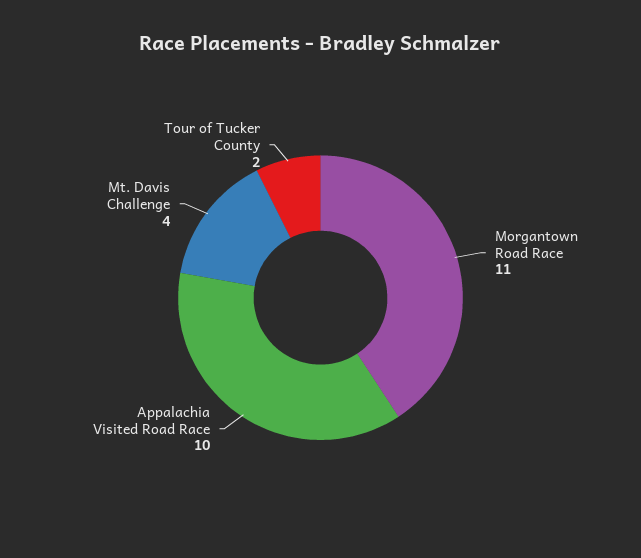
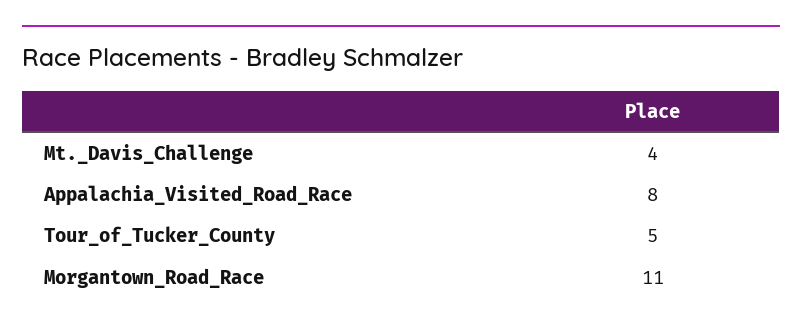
  {
    "Morgantown Road Race": 11,
-   "Appalachia Visited Road Race": 10,
+   "Appalachia Visited Road Race": 8,
    "Mt. Davis Challenge": 4,
-   "Tour of Tucker County": 2
+   "Tour of Tucker County": 5
  }

